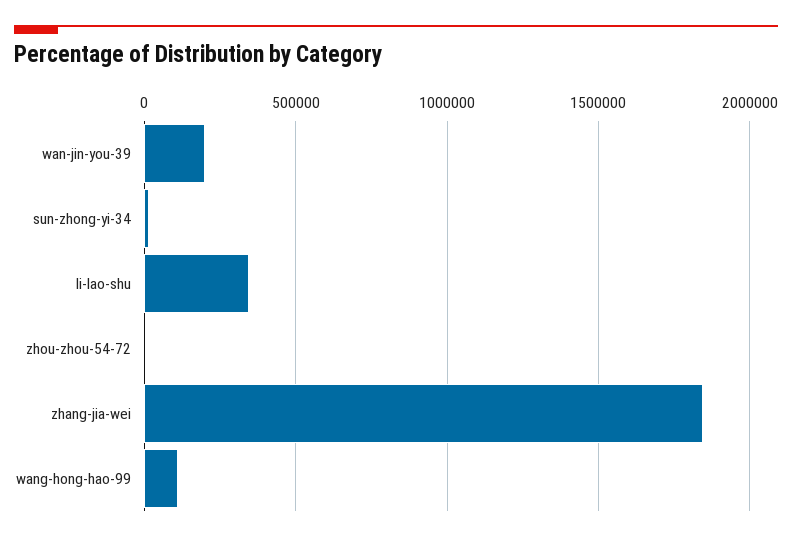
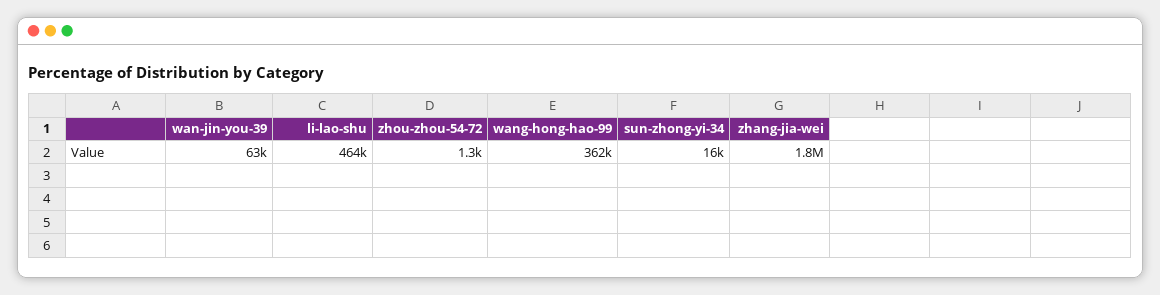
  {
-   "wan-jin-you-39": 200000,
+   "wan-jin-you-39": 63000,
    "sun-zhong-yi-34": 16000,
-   "li-lao-shu": 350000,
+   "li-lao-shu": 464000,
    "zhou-zhou-54-72": 1300,
    "zhang-jia-wei": 1800000,
-   "wang-hong-hao-99": 100000
+   "wang-hong-hao-99": 362000
  }

